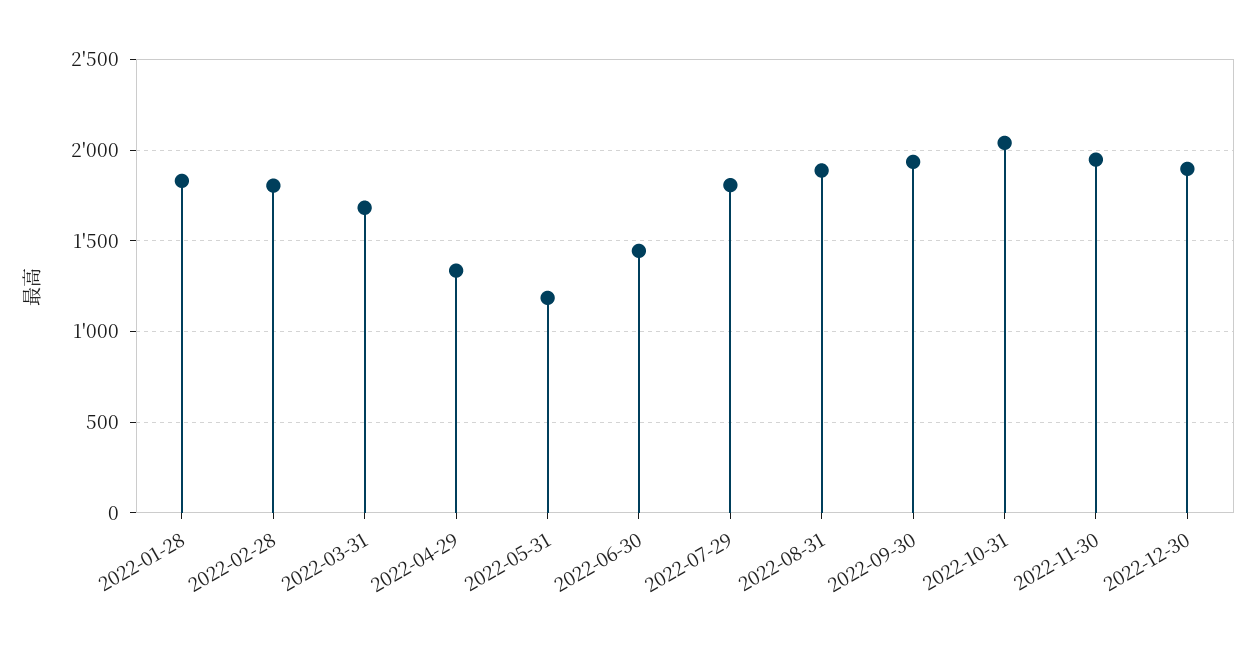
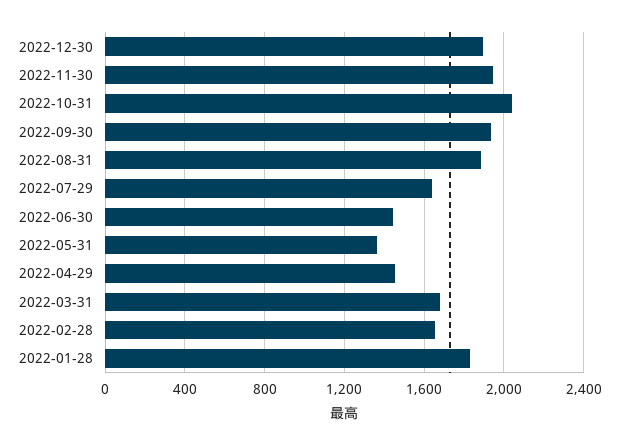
  {
    "2022-01-28": 1850,
-   "2022-02-28": 1800,
+   "2022-02-28": 1650,
    "2022-03-31": 1700,
-   "2022-04-29": 1350,
+   "2022-04-29": 1450,
-   "2022-05-31": 1200,
+   "2022-05-31": 1350,
    "2022-06-30": 1450,
-   "2022-07-29": 1800,
+   "2022-07-29": 1650,
    "2022-08-31": 1900,
    "2022-09-30": 1950,
    "2022-10-31": 2050,
    "2022-11-30": 1950,
    "2022-12-30": 1900
  }

